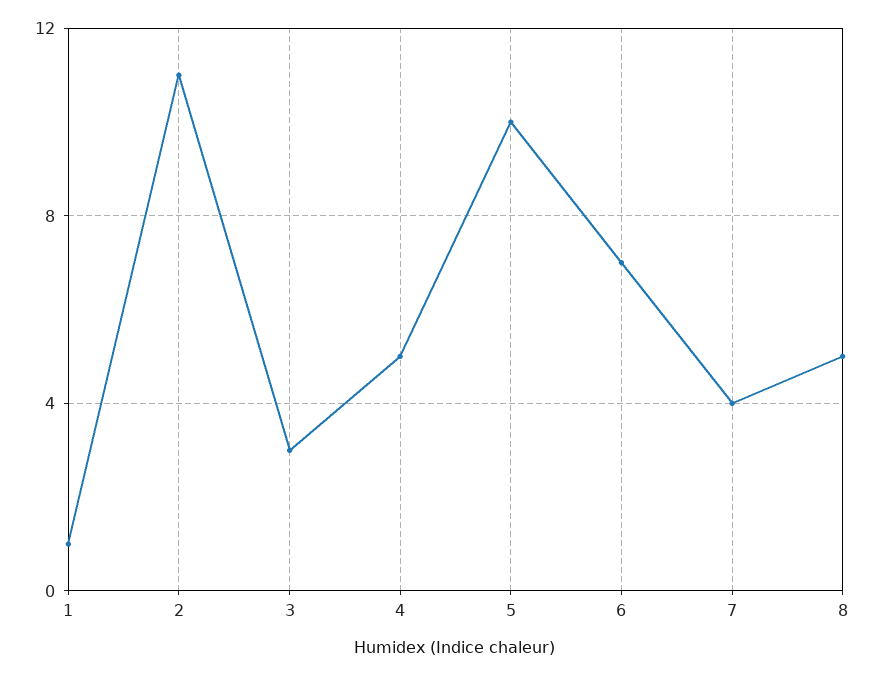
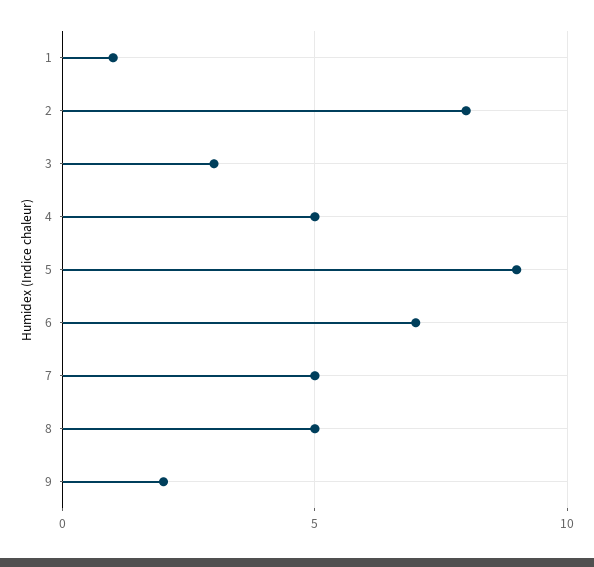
  {
    "1": 1,
-   "2": 11,
+   "2": 8,
    "3": 3,
    "4": 5,
-   "5": 10,
+   "5": 9,
    "6": 7,
-   "7": 4,
+   "7": 5,
-   "8": 5
+   "8": 5,
+   "9": 2
  }

